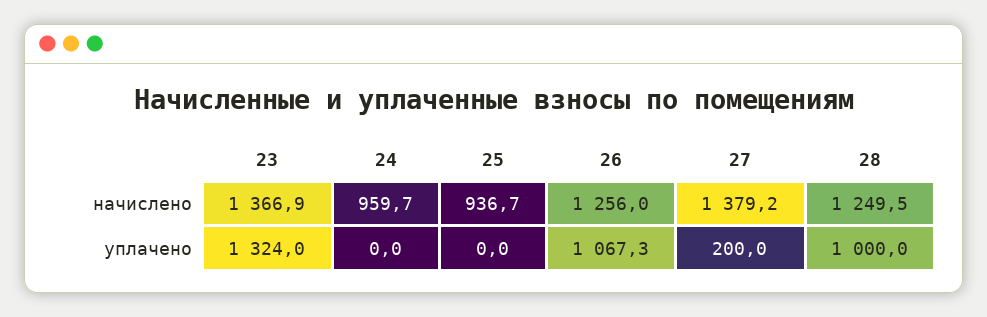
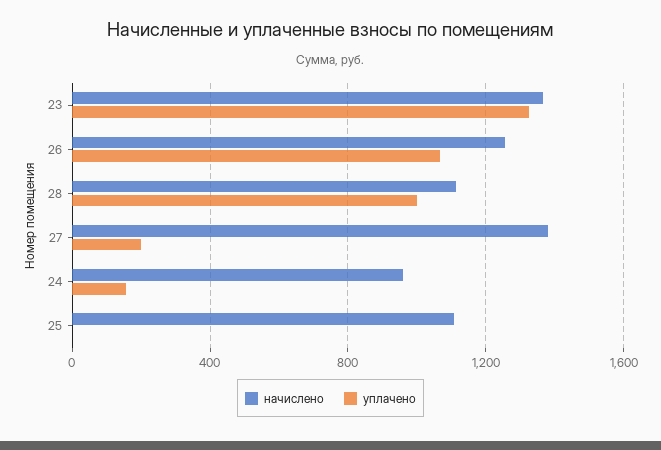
  {
    "начислено": {
      "23": 1366.9,
      "24": 959.7,
-     "25": 936.7,
+     "25": 1100,
      "26": 1256,
      "27": 1379.2,
-     "28": 1249.5
+     "28": 1100
    },
    "уплачено": {
      "23": 1324,
-     "24": 0,
+     "24": 150,
      "25": 0,
      "26": 1067.3,
      "27": 200,
      "28": 1000
    }
  }

